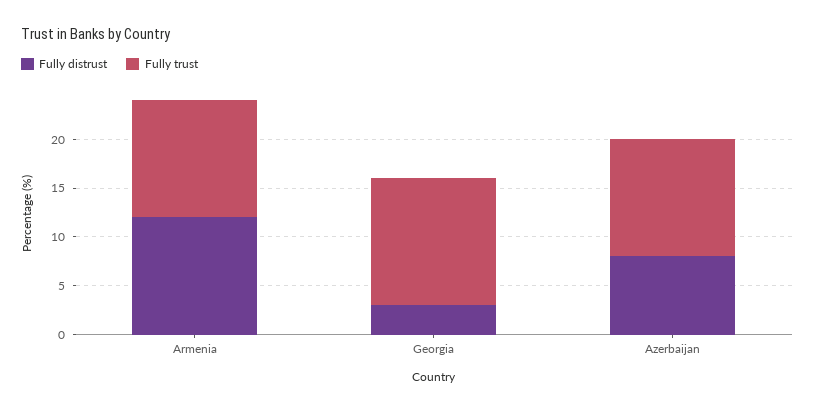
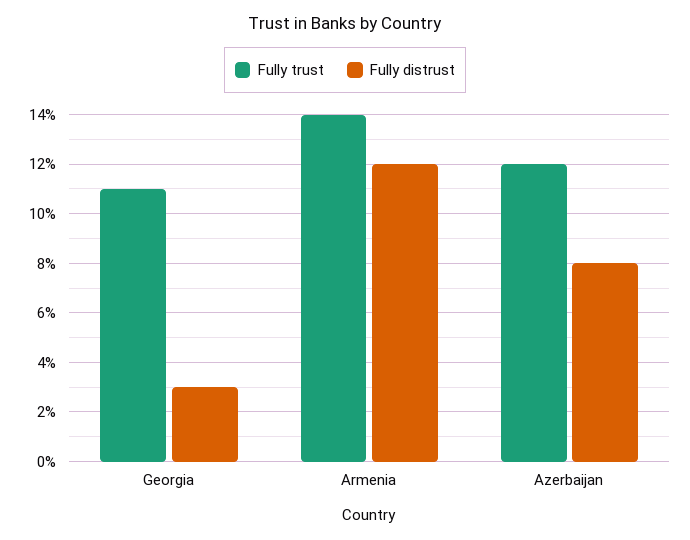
  {
    "Fully distrust": {
      "Armenia": 12,
      "Georgia": 3,
      "Azerbaijan": 8
    },
    "Fully trust": {
-     "Armenia": 12,
+     "Armenia": 14,
-     "Georgia": 13,
+     "Georgia": 11,
      "Azerbaijan": 12
    }
  }

